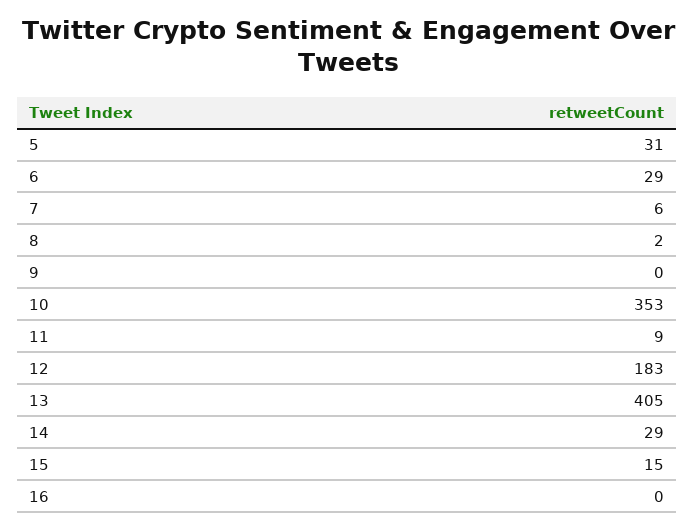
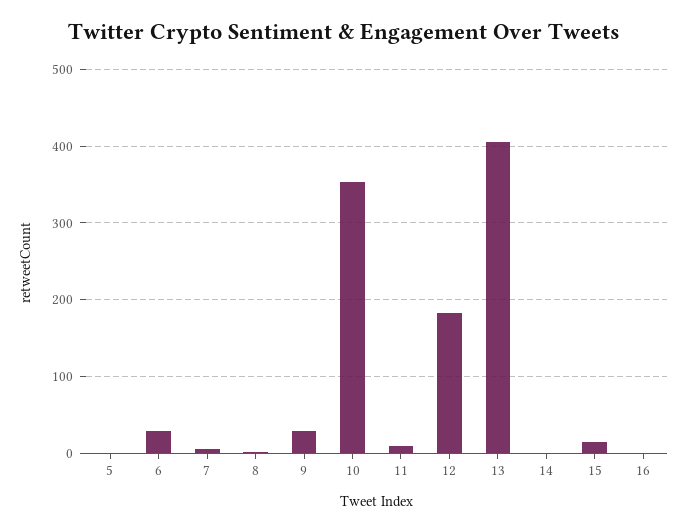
  {
-   "5": 31,
+   "5": 0,
    "6": 29,
    "7": 6,
    "8": 2,
-   "9": 0,
+   "9": 30,
    "10": 353,
    "11": 9,
    "12": 183,
    "13": 405,
-   "14": 29,
+   "14": 0,
    "15": 15,
    "16": 0
  }

